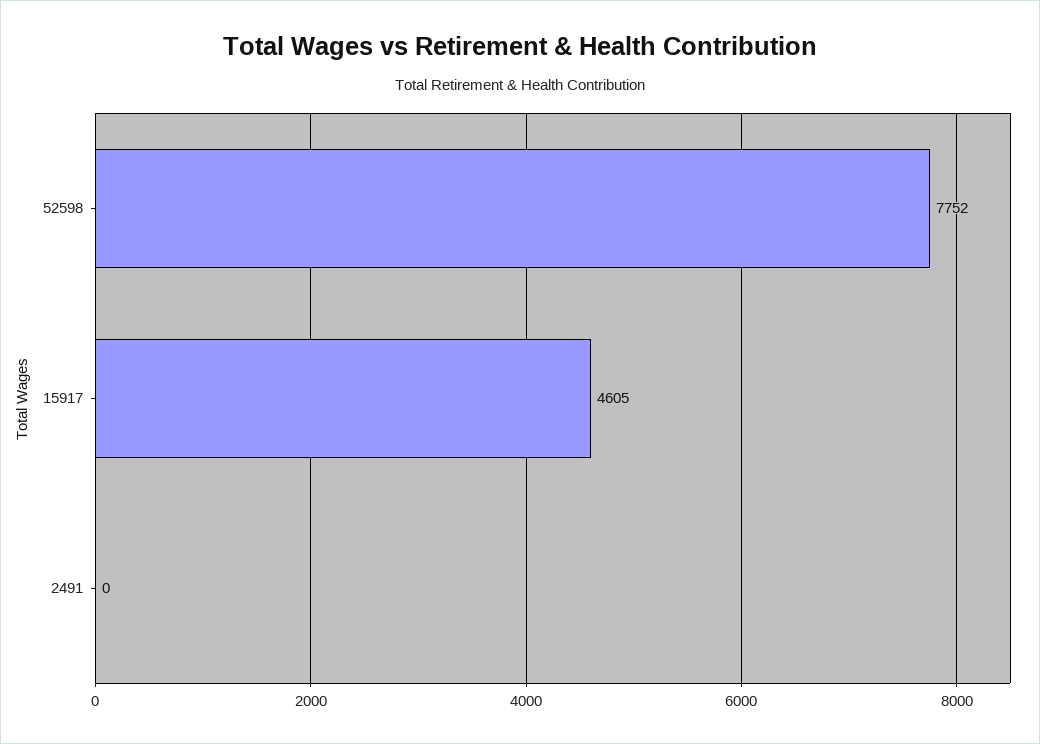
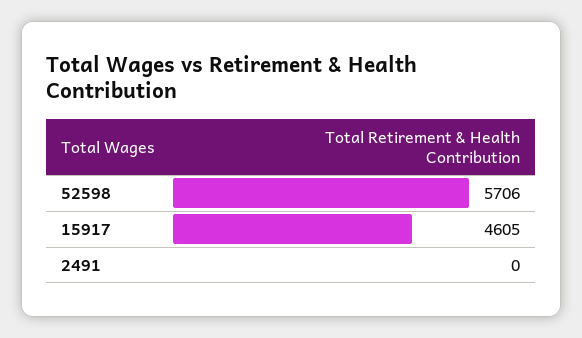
  {
-   "52598": 7752,
+   "52598": 5706,
    "15917": 4605,
    "2491": 0
  }

